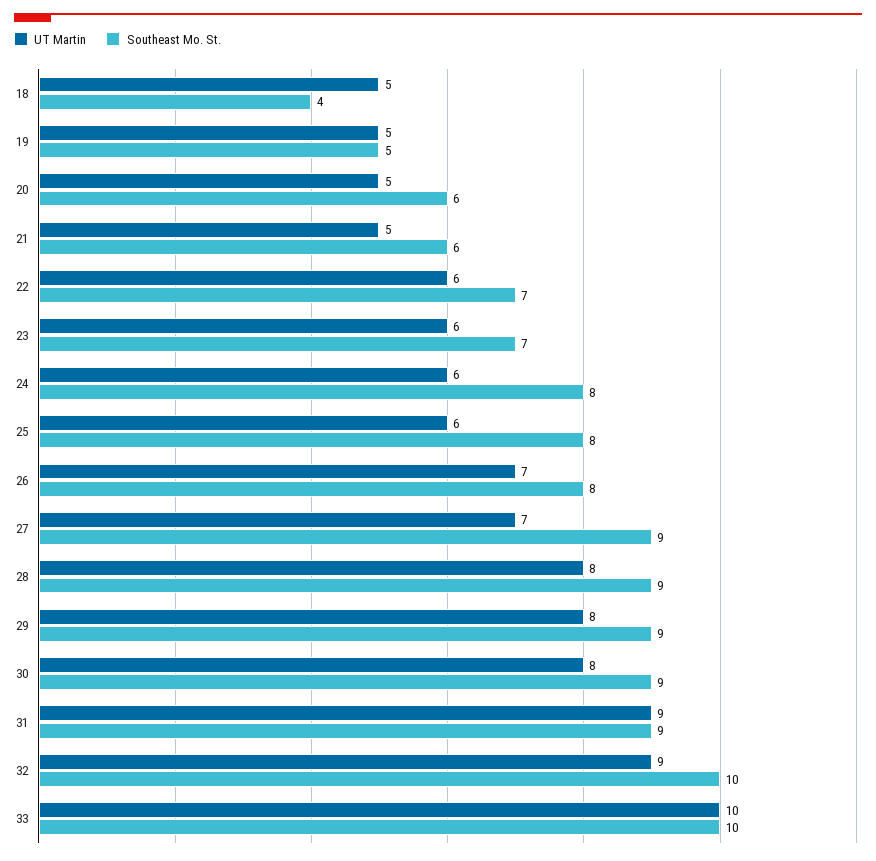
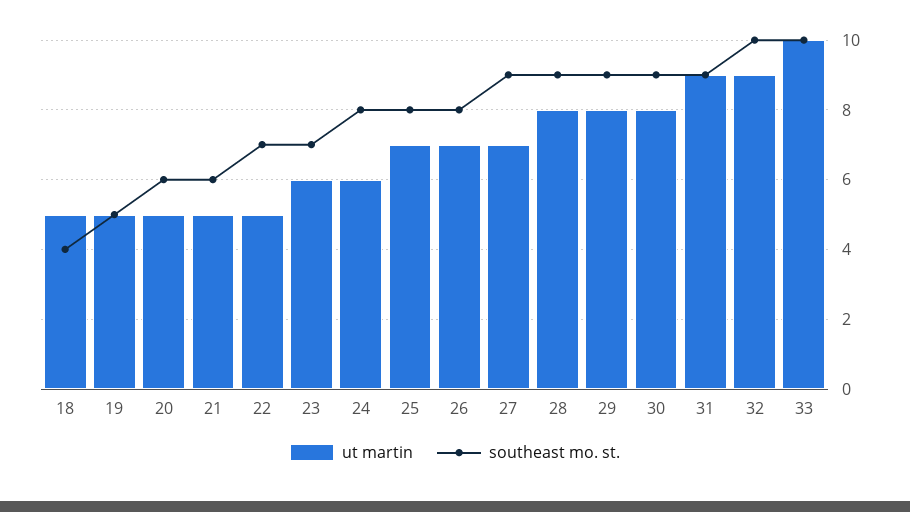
  {
    "UT Martin": {
      "18": 5,
      "19": 5,
      "20": 5,
      "21": 5,
-     "22": 6,
+     "22": 5,
      "23": 6,
      "24": 6,
-     "25": 6,
+     "25": 7,
      "26": 7,
      "27": 7,
      "28": 8,
      "29": 8,
      "30": 8,
      "31": 9,
      "32": 9,
      "33": 10
    },
    "Southeast Mo. St.": {
      "18": 4,
      "19": 5,
      "20": 6,
      "21": 6,
      "22": 7,
      "23": 7,
      "24": 8,
      "25": 8,
      "26": 8,
      "27": 9,
      "28": 9,
      "29": 9,
      "30": 9,
      "31": 9,
      "32": 10,
      "33": 10
    }
  }

